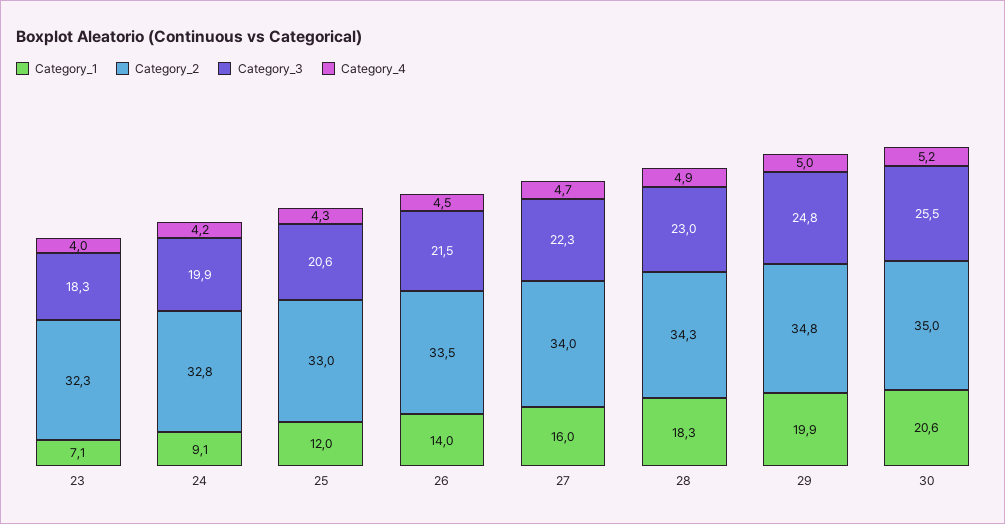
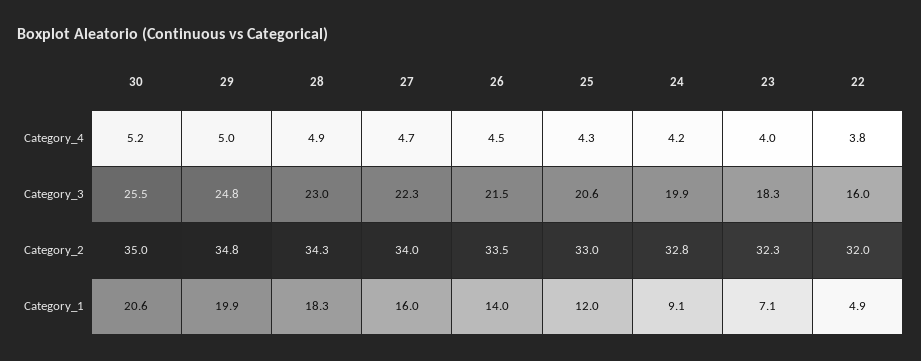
  {
    "Category_1": {
      "23": 7.1,
      "24": 9.1,
      "25": 12,
      "26": 14,
      "27": 16,
      "28": 18.3,
      "29": 19.9,
-     "30": 20.6
+     "30": 20.6,
+     "22": 4.9
    },
    "Category_2": {
      "23": 32.3,
      "24": 32.8,
      "25": 33,
      "26": 33.5,
      "27": 34,
      "28": 34.3,
      "29": 34.8,
-     "30": 35
+     "30": 35,
+     "22": 32
    },
    "Category_3": {
      "23": 18.3,
      "24": 19.9,
      "25": 20.6,
      "26": 21.5,
      "27": 22.3,
      "28": 23,
      "29": 24.8,
-     "30": 25.5
+     "30": 25.5,
+     "22": 16
    },
    "Category_4": {
      "23": 4,
      "24": 4.2,
      "25": 4.3,
      "26": 4.5,
      "27": 4.7,
      "28": 4.9,
      "29": 5,
-     "30": 5.2
+     "30": 5.2,
+     "22": 3.8
    }
  }

